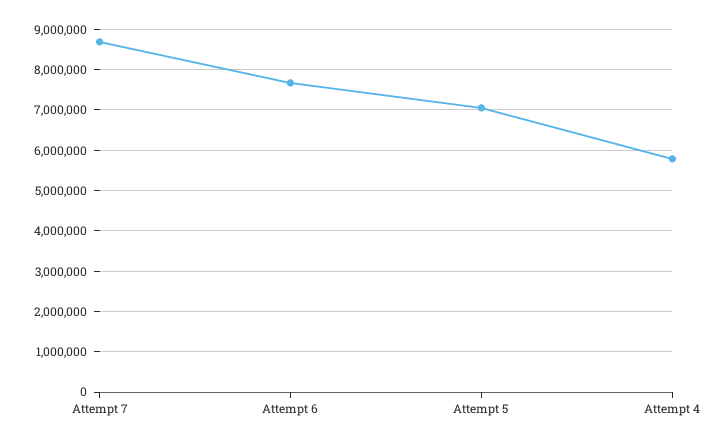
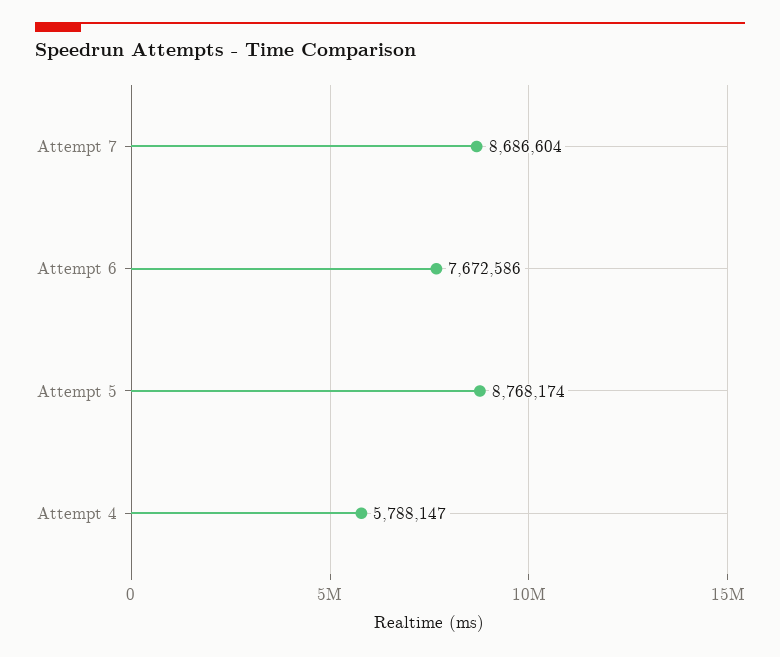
  {
    "Attempt 7": 8686604,
    "Attempt 6": 7672586,
-   "Attempt 5": 7000000,
+   "Attempt 5": 8768174,
    "Attempt 4": 5788147
  }

